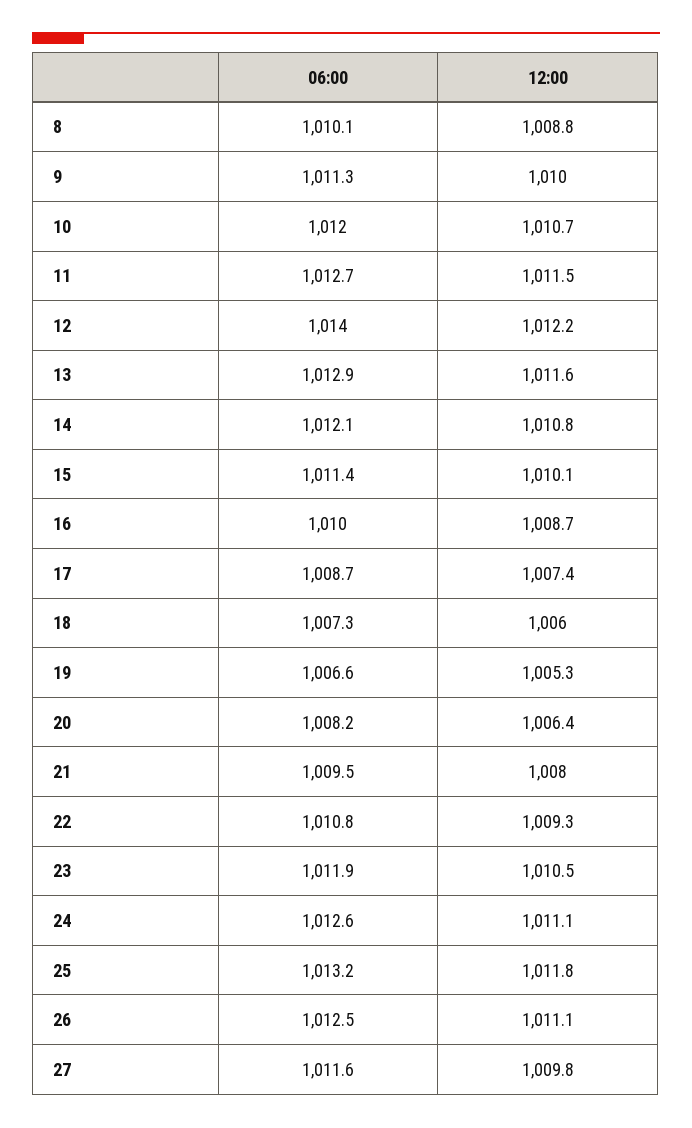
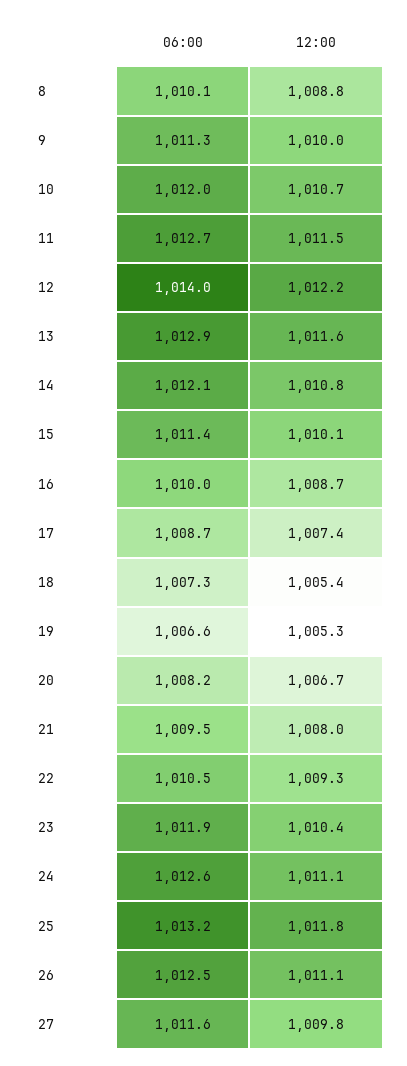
  {
    "06:00": {
      "8": 1010.1,
      "9": 1011.3,
      "10": 1012,
      "11": 1012.7,
      "12": 1014,
      "13": 1012.9,
      "14": 1012.1,
      "15": 1011.4,
      "16": 1010,
      "17": 1008.7,
      "18": 1007.3,
      "19": 1006.6,
      "20": 1008.2,
      "21": 1009.5,
-     "22": 1010.8,
+     "22": 1010.5,
      "23": 1011.9,
      "24": 1012.6,
      "25": 1013.2,
      "26": 1012.5,
      "27": 1011.6
    },
    "12:00": {
      "8": 1008.8,
      "9": 1010,
      "10": 1010.7,
      "11": 1011.5,
      "12": 1012.2,
      "13": 1011.6,
      "14": 1010.8,
      "15": 1010.1,
      "16": 1008.7,
      "17": 1007.4,
-     "18": 1006,
+     "18": 1005.4,
      "19": 1005.3,
-     "20": 1006.4,
+     "20": 1006.7,
      "21": 1008,
      "22": 1009.3,
-     "23": 1010.5,
+     "23": 1010.4,
      "24": 1011.1,
      "25": 1011.8,
      "26": 1011.1,
      "27": 1009.8
    }
  }

